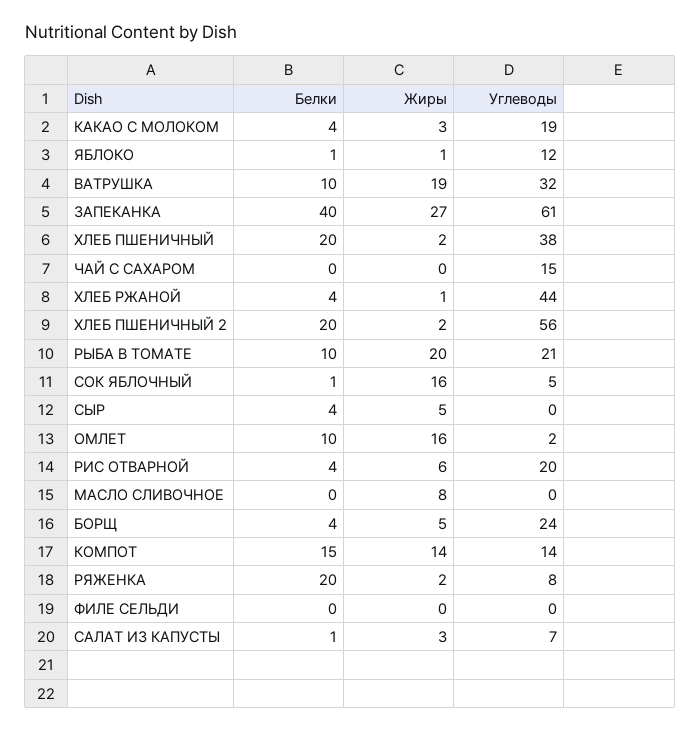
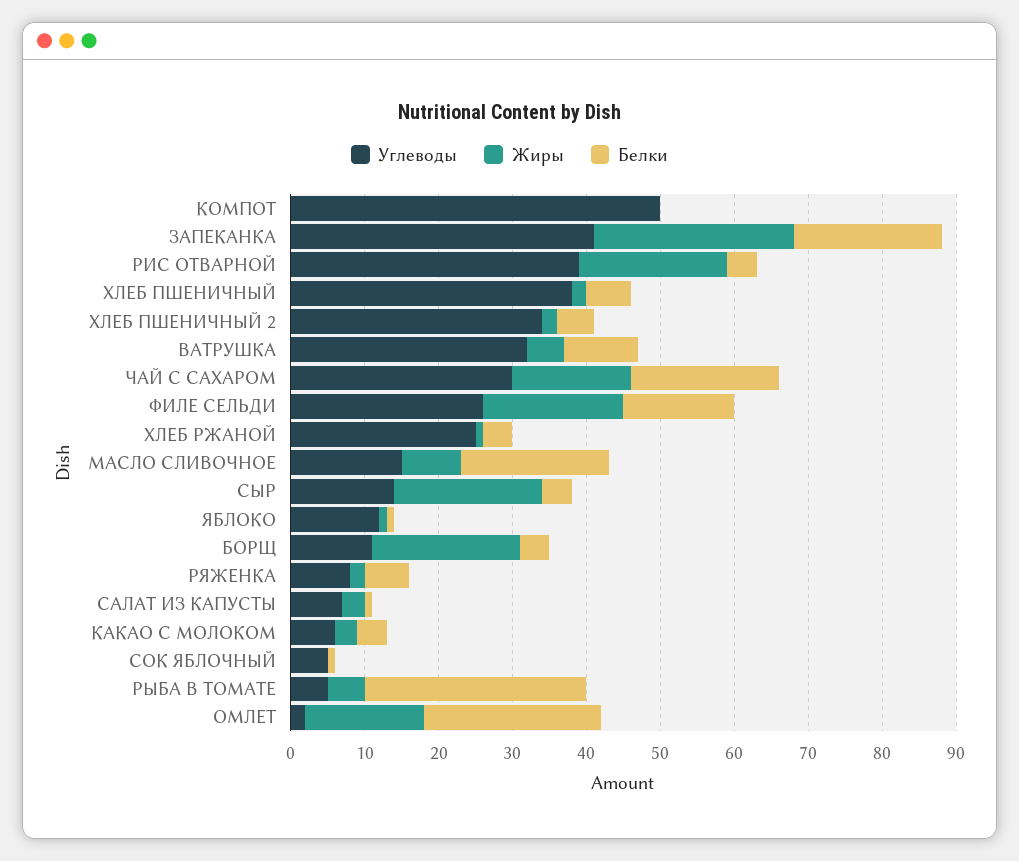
  {
    "Белки": {
      "КАКАО С МОЛОКОМ": 4,
      "ЯБЛОКО": 1,
      "ВАТРУШКА": 10,
-     "ЗАПЕКАНКА": 40,
+     "ЗАПЕКАНКА": 20,
-     "ХЛЕБ ПШЕНИЧНЫЙ": 20,
+     "ХЛЕБ ПШЕНИЧНЫЙ": 5,
-     "ЧАЙ С САХАРОМ": 0,
+     "ЧАЙ С САХАРОМ": 20,
      "ХЛЕБ РЖАНОЙ": 4,
-     "ХЛЕБ ПШЕНИЧНЫЙ 2": 20,
+     "ХЛЕБ ПШЕНИЧНЫЙ 2": 5,
-     "РЫБА В ТОМАТЕ": 10,
+     "РЫБА В ТОМАТЕ": 30,
      "СОК ЯБЛОЧНЫЙ": 1,
      "СЫР": 4,
-     "ОМЛЕТ": 10,
+     "ОМЛЕТ": 25,
      "РИС ОТВАРНОЙ": 4,
-     "МАСЛО СЛИВОЧНОЕ": 0,
+     "МАСЛО СЛИВОЧНОЕ": 20,
      "БОРЩ": 4,
-     "КОМПОТ": 15,
+     "КОМПОТ": 0,
-     "РЯЖЕНКА": 20,
+     "РЯЖЕНКА": 5,
-     "ФИЛЕ СЕЛЬДИ": 0,
+     "ФИЛЕ СЕЛЬДИ": 15,
      "САЛАТ ИЗ КАПУСТЫ": 1
    },
    "Жиры": {
      "КАКАО С МОЛОКОМ": 3,
      "ЯБЛОКО": 1,
-     "ВАТРУШКА": 19,
+     "ВАТРУШКА": 5,
      "ЗАПЕКАНКА": 27,
      "ХЛЕБ ПШЕНИЧНЫЙ": 2,
-     "ЧАЙ С САХАРОМ": 0,
+     "ЧАЙ С САХАРОМ": 15,
      "ХЛЕБ РЖАНОЙ": 1,
      "ХЛЕБ ПШЕНИЧНЫЙ 2": 2,
-     "РЫБА В ТОМАТЕ": 20,
+     "РЫБА В ТОМАТЕ": 5,
-     "СОК ЯБЛОЧНЫЙ": 16,
+     "СОК ЯБЛОЧНЫЙ": 0,
-     "СЫР": 5,
+     "СЫР": 20,
      "ОМЛЕТ": 16,
-     "РИС ОТВАРНОЙ": 6,
+     "РИС ОТВАРНОЙ": 20,
      "МАСЛО СЛИВОЧНОЕ": 8,
-     "БОРЩ": 5,
+     "БОРЩ": 20,
-     "КОМПОТ": 14,
+     "КОМПОТ": 0,
      "РЯЖЕНКА": 2,
-     "ФИЛЕ СЕЛЬДИ": 0,
+     "ФИЛЕ СЕЛЬДИ": 20,
      "САЛАТ ИЗ КАПУСТЫ": 3
    },
    "Углеводы": {
-     "КАКАО С МОЛОКОМ": 19,
+     "КАКАО С МОЛОКОМ": 5,
      "ЯБЛОКО": 12,
      "ВАТРУШКА": 32,
-     "ЗАПЕКАНКА": 61,
+     "ЗАПЕКАНКА": 40,
      "ХЛЕБ ПШЕНИЧНЫЙ": 38,
-     "ЧАЙ С САХАРОМ": 15,
+     "ЧАЙ С САХАРОМ": 30,
-     "ХЛЕБ РЖАНОЙ": 44,
+     "ХЛЕБ РЖАНОЙ": 25,
-     "ХЛЕБ ПШЕНИЧНЫЙ 2": 56,
+     "ХЛЕБ ПШЕНИЧНЫЙ 2": 35,
-     "РЫБА В ТОМАТЕ": 21,
+     "РЫБА В ТОМАТЕ": 5,
      "СОК ЯБЛОЧНЫЙ": 5,
-     "СЫР": 0,
+     "СЫР": 15,
      "ОМЛЕТ": 2,
-     "РИС ОТВАРНОЙ": 20,
+     "РИС ОТВАРНОЙ": 40,
-     "МАСЛО СЛИВОЧНОЕ": 0,
+     "МАСЛО СЛИВОЧНОЕ": 15,
-     "БОРЩ": 24,
+     "БОРЩ": 10,
-     "КОМПОТ": 14,
+     "КОМПОТ": 50,
      "РЯЖЕНКА": 8,
-     "ФИЛЕ СЕЛЬДИ": 0,
+     "ФИЛЕ СЕЛЬДИ": 25,
      "САЛАТ ИЗ КАПУСТЫ": 7
    }
  }

